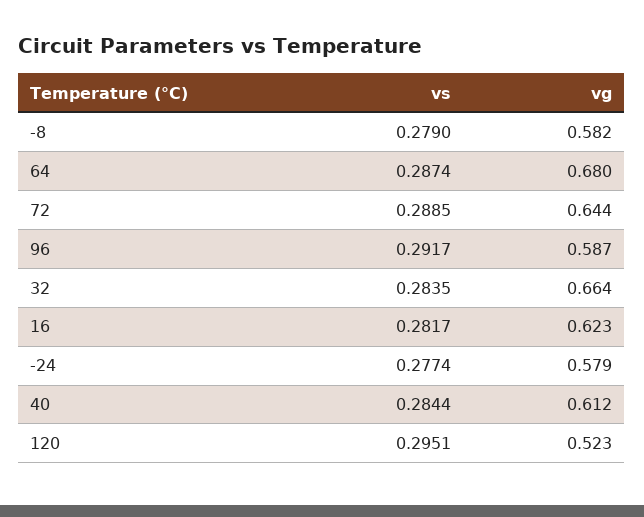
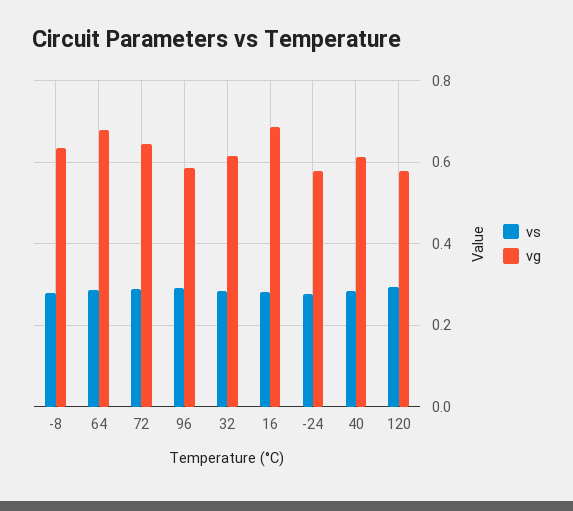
  {
    "vs": {
      "-8": 0.279,
      "64": 0.2874,
      "72": 0.2885,
      "96": 0.2917,
      "32": 0.2835,
      "16": 0.2817,
      "-24": 0.2774,
      "40": 0.2844,
      "120": 0.2951
    },
    "vg": {
-     "-8": 0.582,
+     "-8": 0.64,
      "64": 0.68,
      "72": 0.644,
      "96": 0.587,
-     "32": 0.664,
+     "32": 0.62,
-     "16": 0.623,
+     "16": 0.68,
      "-24": 0.579,
      "40": 0.612,
-     "120": 0.523
+     "120": 0.58
    }
  }

